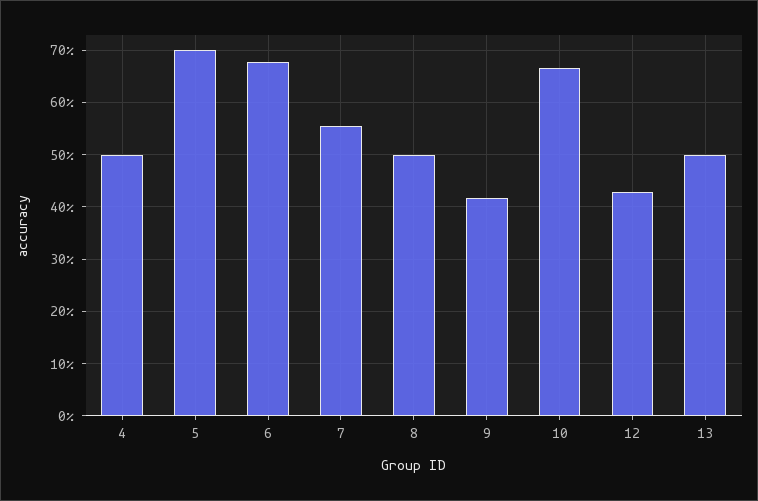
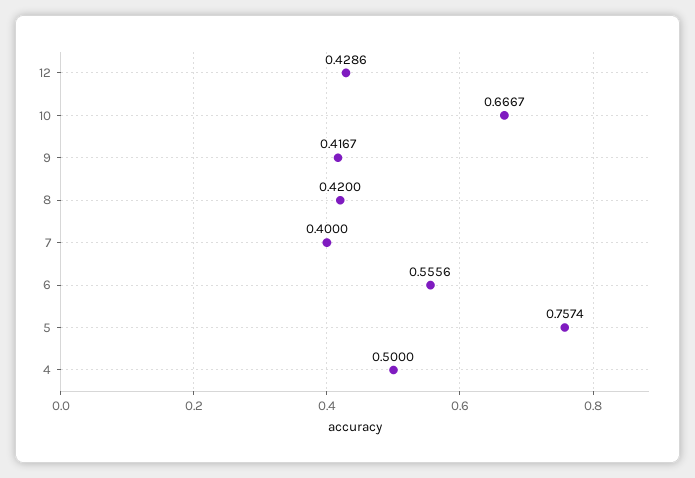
  {
    "4": 0.5,
-   "5": 0.7,
+   "5": 0.7574,
-   "6": 0.68,
+   "6": 0.5556,
-   "7": 0.56,
+   "7": 0.4,
-   "8": 0.5,
+   "8": 0.42,
    "9": 0.4167,
    "10": 0.6667,
-   "12": 0.4286,
+   "12": 0.4286
-   "13": 0.5
  }

